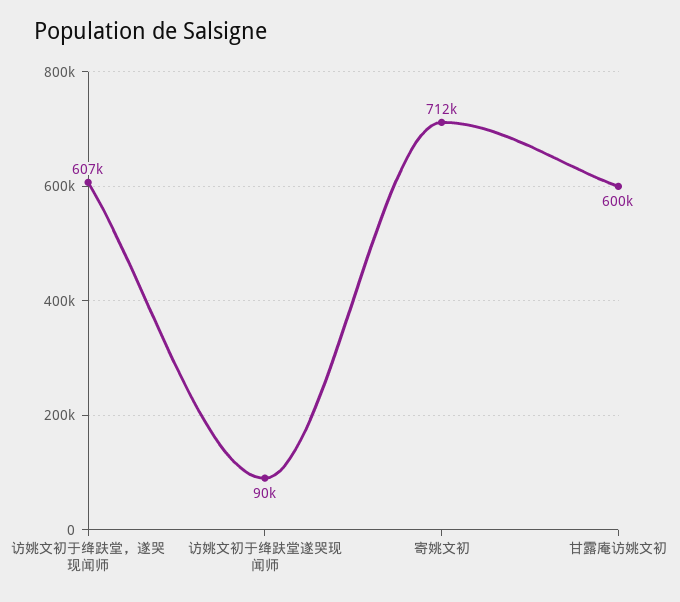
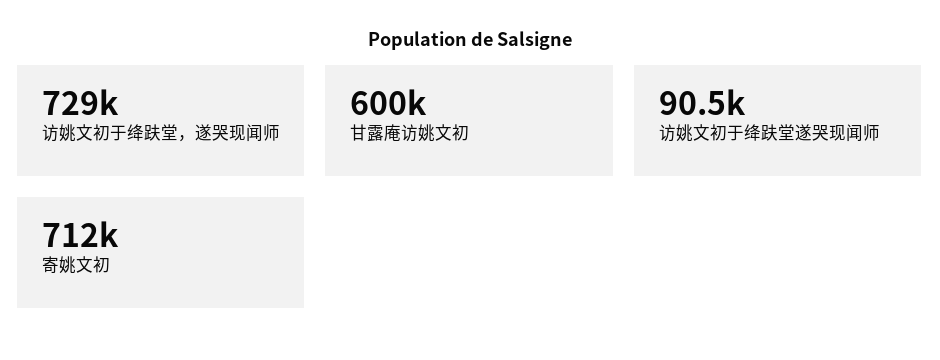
  {
-   "访姚文初于绛趺堂，遂哭现闻师": 607000,
+   "访姚文初于绛趺堂，遂哭现闻师": 729000,
    "访姚文初于绛趺堂遂哭现闻师": 90500,
    "寄姚文初": 712000,
    "甘露庵访姚文初": 600000
  }

